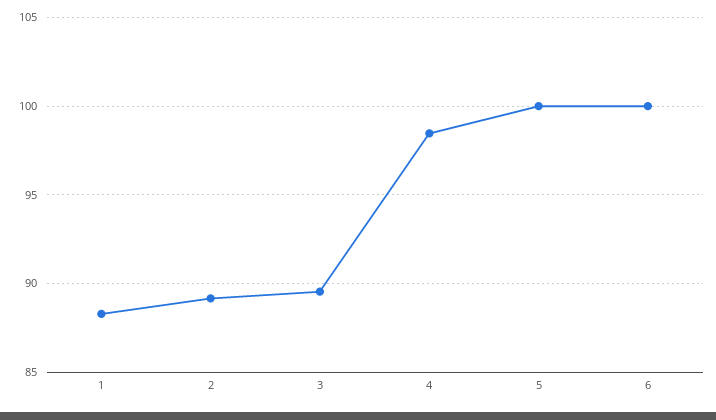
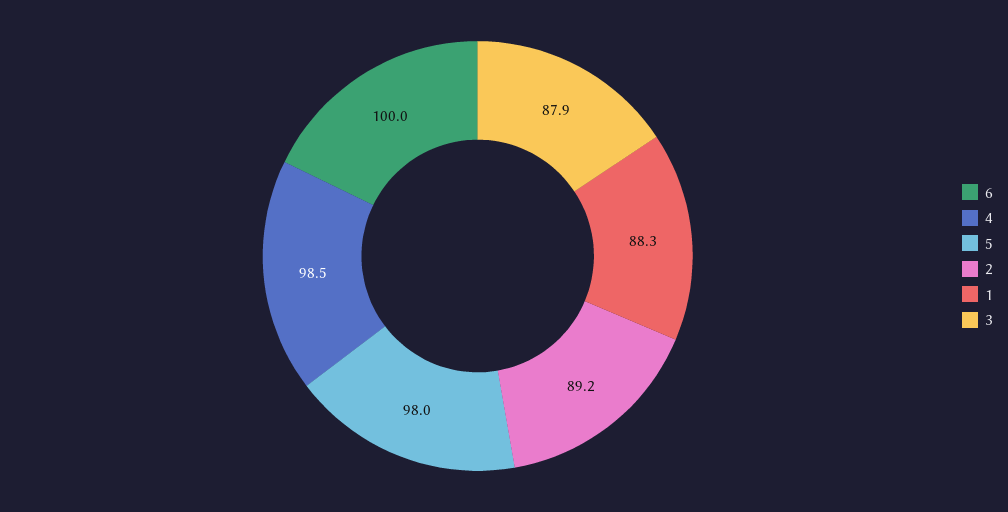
  {
    "1": 88.3,
    "2": 89.2,
-   "3": 89.5,
+   "3": 87.9,
    "4": 98.5,
-   "5": 100,
+   "5": 98,
    "6": 100
  }

